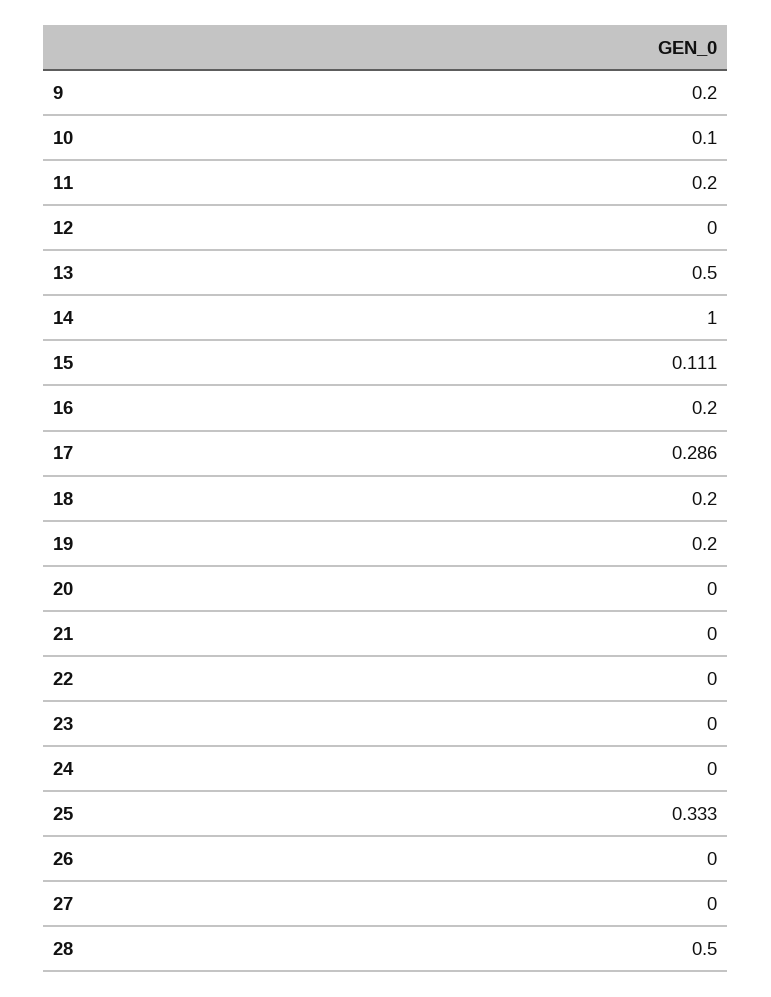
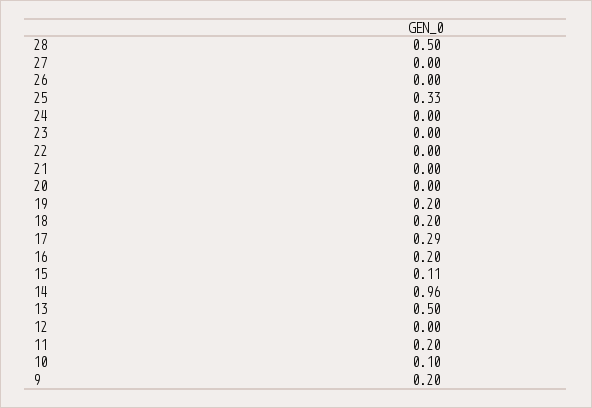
  {
    "9": 0.2,
    "10": 0.1,
    "11": 0.2,
    "12": 0,
    "13": 0.5,
-   "14": 1,
+   "14": 0.96,
    "15": 0.111,
    "16": 0.2,
    "17": 0.286,
    "18": 0.2,
    "19": 0.2,
    "20": 0,
    "21": 0,
    "22": 0,
    "23": 0,
    "24": 0,
    "25": 0.333,
    "26": 0,
    "27": 0,
    "28": 0.5
  }

